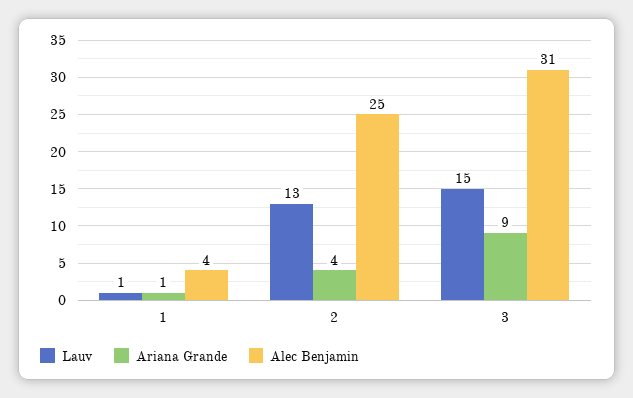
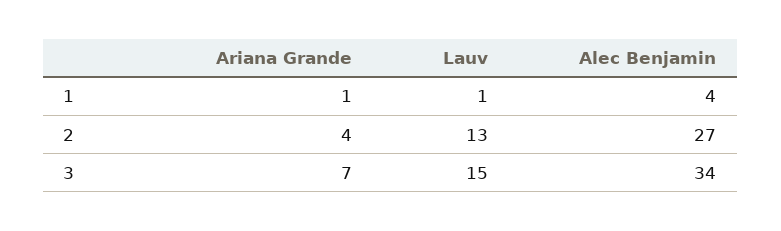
  {
    "Lauv": {
      "1": 1,
      "2": 13,
      "3": 15
    },
    "Ariana Grande": {
      "1": 1,
      "2": 4,
-     "3": 9
+     "3": 7
    },
    "Alec Benjamin": {
      "1": 4,
-     "2": 25,
+     "2": 27,
-     "3": 31
+     "3": 34
    }
  }

